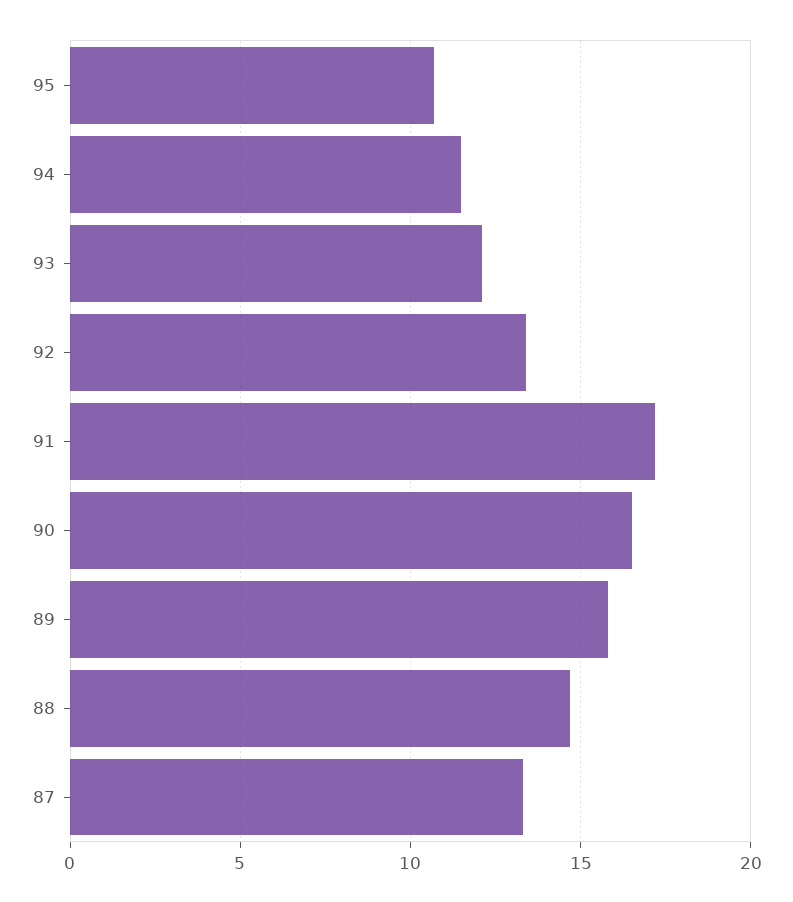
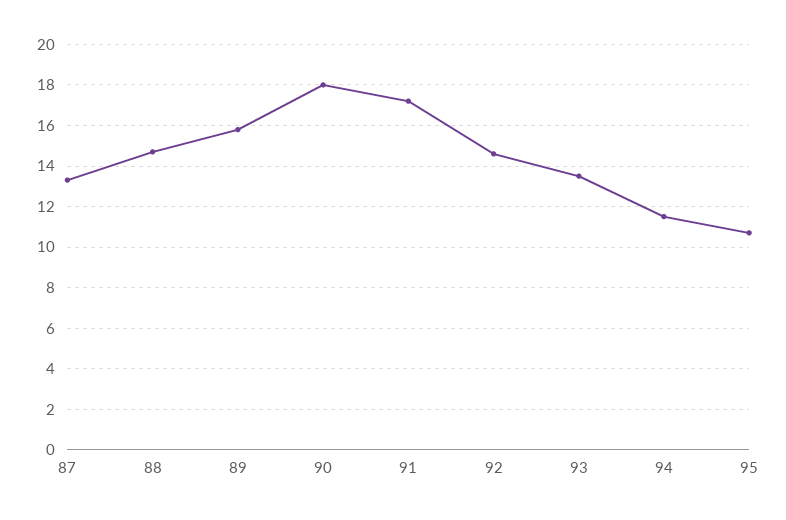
  {
    "95": 10.5,
    "94": 11.5,
-   "93": 12,
+   "93": 13.5,
-   "92": 13.5,
+   "92": 14.5,
    "91": 17,
-   "90": 16.5,
+   "90": 18,
    "89": 16,
    "88": 14.5,
    "87": 13.5
  }

